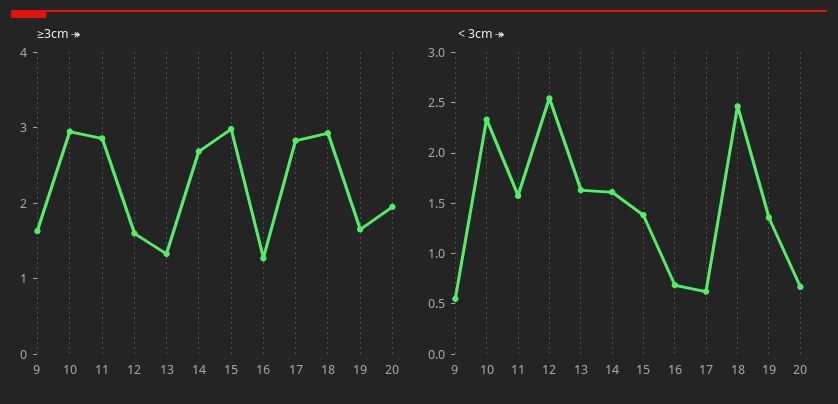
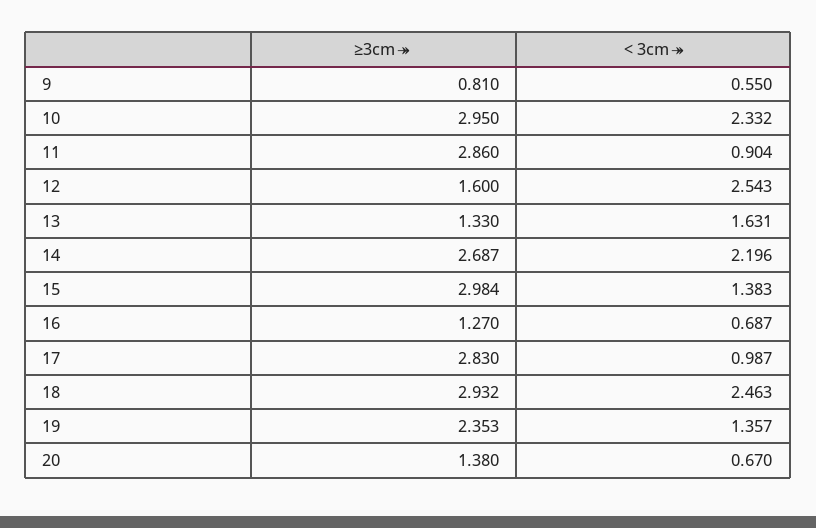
  {
    "≥3cm↠": {
-     "9": 1.6,
+     "9": 0.81,
      "10": 2.95,
      "11": 2.86,
      "12": 1.6,
      "13": 1.33,
      "14": 2.687,
      "15": 2.984,
      "16": 1.27,
      "17": 2.83,
      "18": 2.932,
-     "19": 1.6,
+     "19": 2.353,
-     "20": 2
+     "20": 1.38
    },
    "＜3cm↠": {
      "9": 0.55,
      "10": 2.332,
-     "11": 1.6,
+     "11": 0.904,
      "12": 2.543,
      "13": 1.631,
-     "14": 1.6,
+     "14": 2.196,
      "15": 1.383,
      "16": 0.687,
-     "17": 0.6,
+     "17": 0.987,
      "18": 2.463,
      "19": 1.357,
      "20": 0.67
    }
  }

